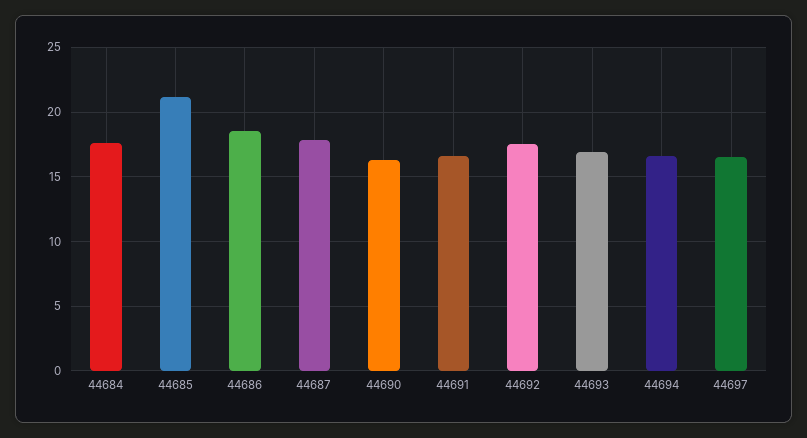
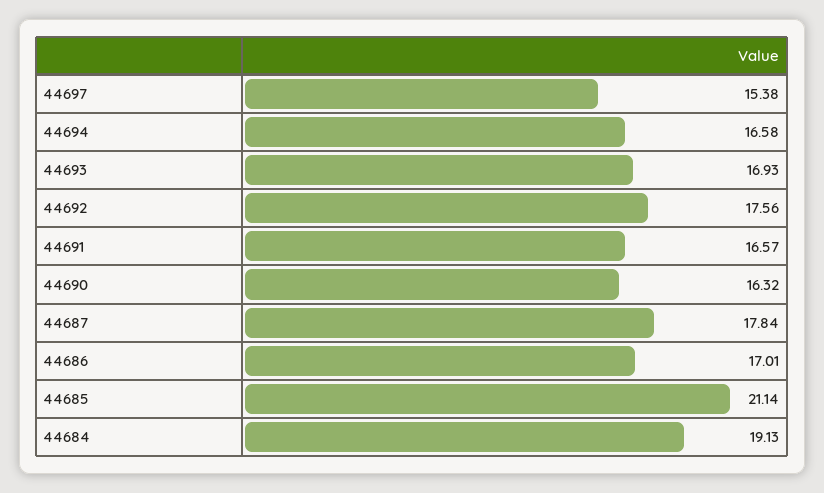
  {
-   "44684": 17.5,
+   "44684": 19.13,
    "44685": 21.14,
-   "44686": 18.5,
+   "44686": 17.01,
    "44687": 17.84,
    "44690": 16.32,
    "44691": 16.57,
    "44692": 17.56,
    "44693": 16.93,
    "44694": 16.58,
-   "44697": 16.5
+   "44697": 15.38
  }

